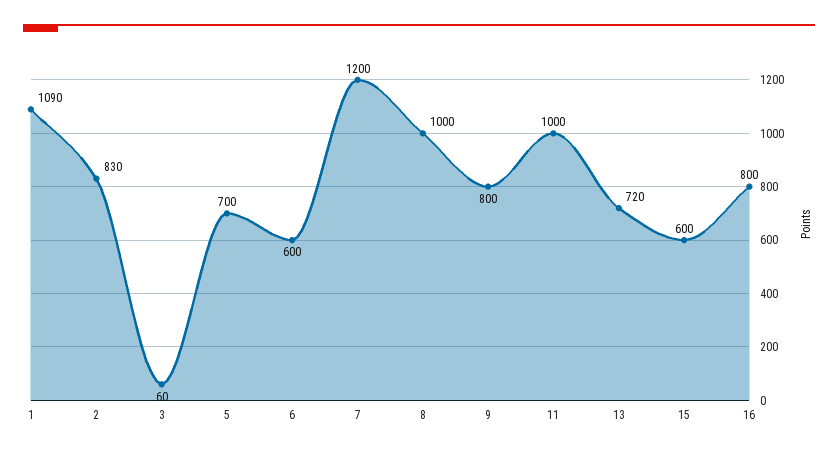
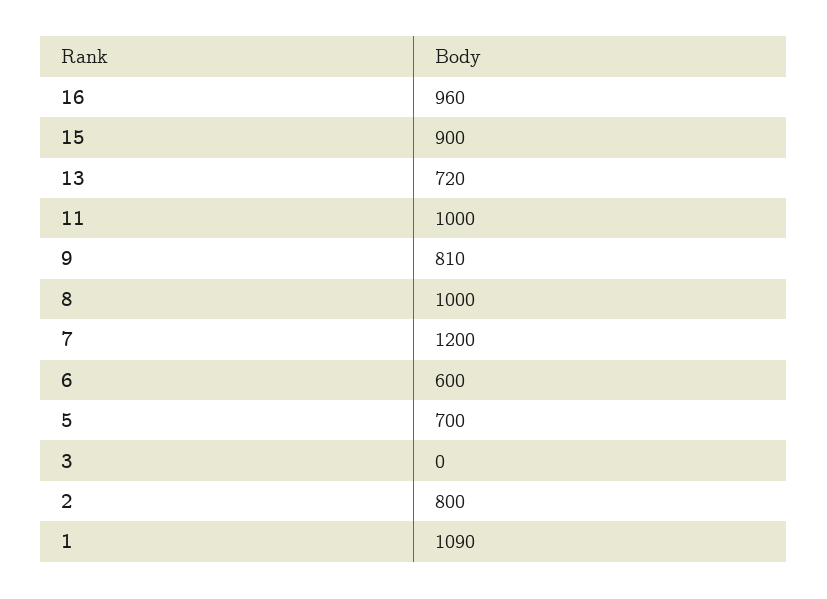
  {
    "1": 1090,
-   "2": 830,
+   "2": 800,
-   "3": 60,
+   "3": 0,
    "5": 700,
    "6": 600,
    "7": 1200,
    "8": 1000,
-   "9": 800,
+   "9": 810,
    "11": 1000,
    "13": 720,
-   "15": 600,
+   "15": 900,
-   "16": 800
+   "16": 960
  }

